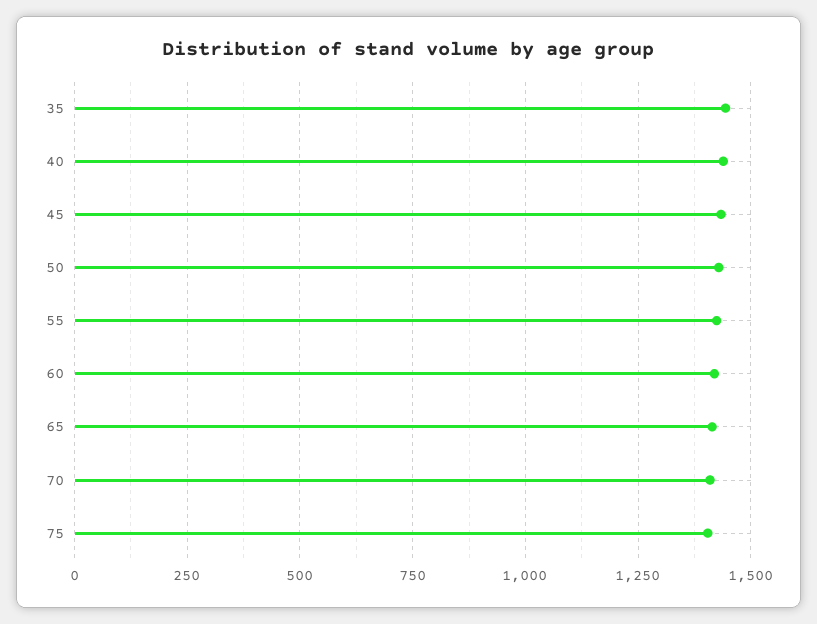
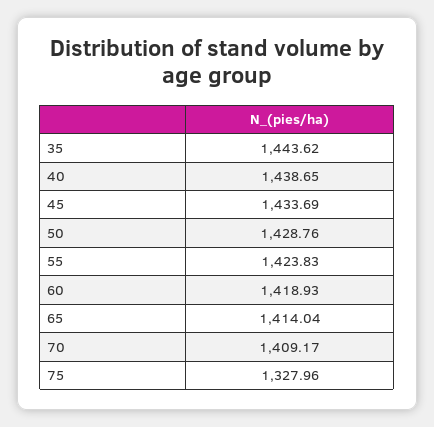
  {
    "35": 1443.62,
    "40": 1438.65,
    "45": 1433.69,
    "50": 1428.76,
    "55": 1423.83,
    "60": 1418.93,
    "65": 1414.04,
    "70": 1409.17,
-   "75": 1400
+   "75": 1327.96
  }

